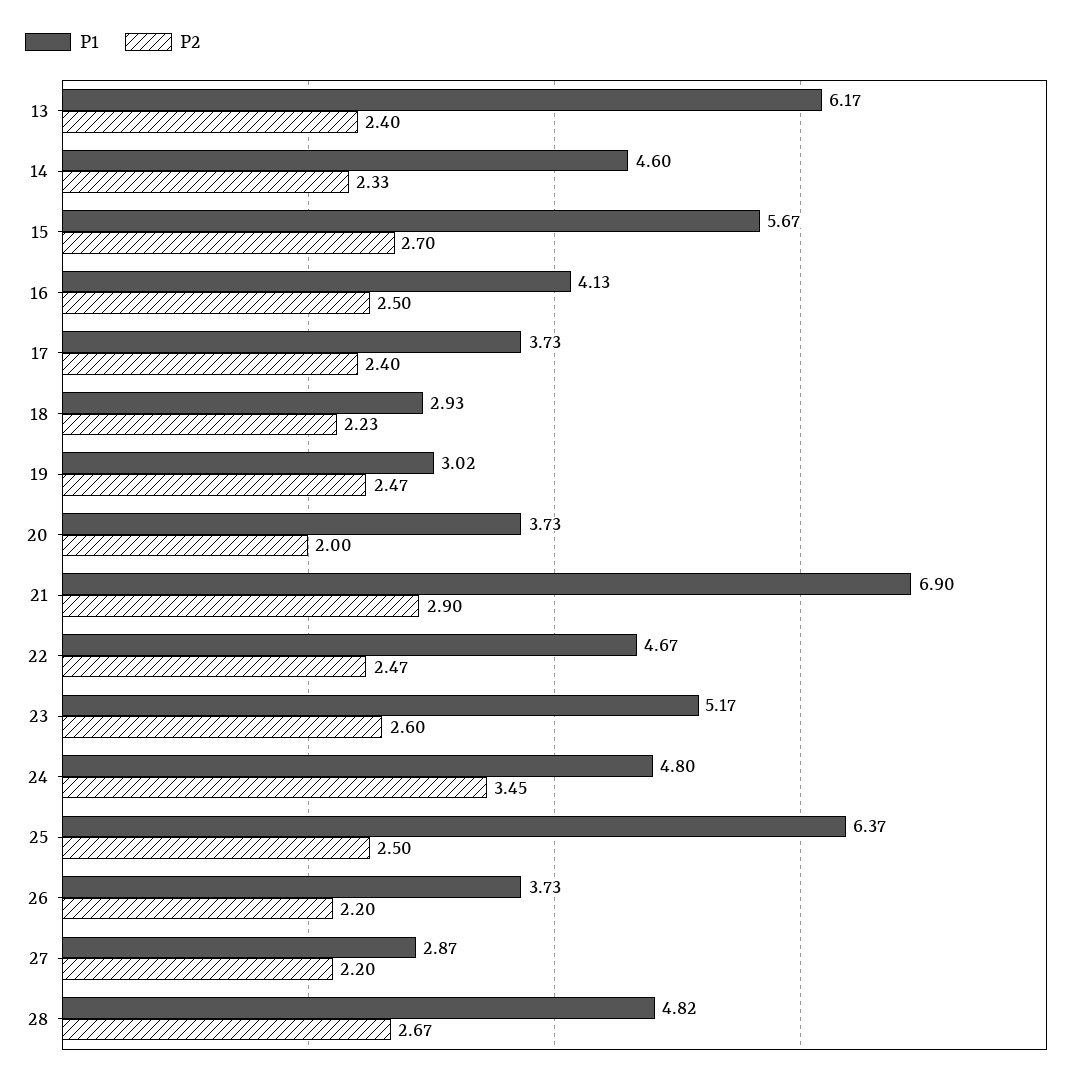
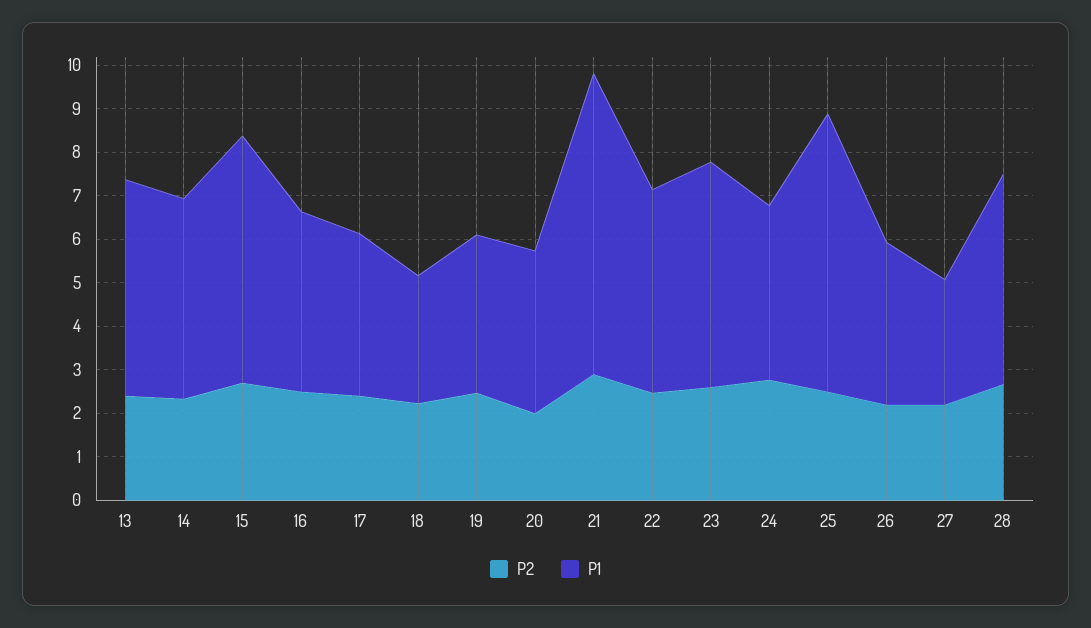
  {
    "P1": {
-     "13": 6.17,
+     "13": 5,
      "14": 4.6,
      "15": 5.67,
      "16": 4.13,
      "17": 3.73,
      "18": 2.93,
-     "19": 3.02,
+     "19": 3.6,
      "20": 3.73,
      "21": 6.9,
      "22": 4.67,
      "23": 5.17,
-     "24": 4.8,
+     "24": 4,
      "25": 6.37,
      "26": 3.73,
      "27": 2.87,
      "28": 4.82
    },
    "P2": {
      "13": 2.4,
      "14": 2.33,
      "15": 2.7,
      "16": 2.5,
      "17": 2.4,
      "18": 2.23,
      "19": 2.47,
      "20": 2,
      "21": 2.9,
      "22": 2.47,
      "23": 2.6,
-     "24": 3.45,
+     "24": 2.8,
      "25": 2.5,
      "26": 2.2,
      "27": 2.2,
      "28": 2.67
    }
  }

